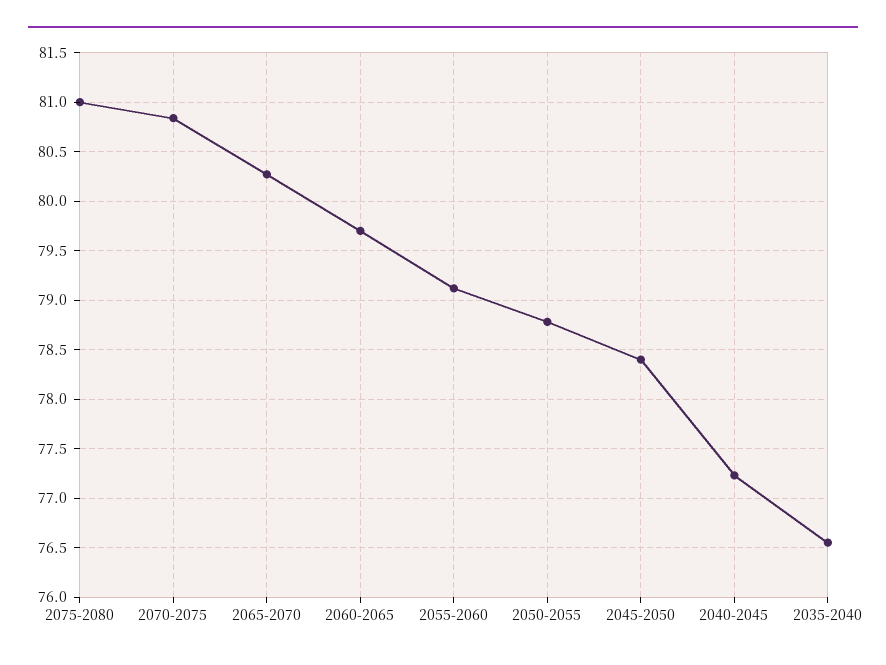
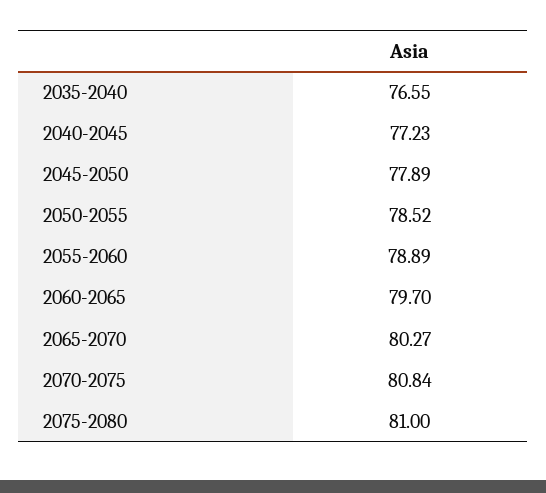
  {
    "2075-2080": 81,
    "2070-2075": 80.84,
    "2065-2070": 80.27,
    "2060-2065": 79.7,
-   "2055-2060": 79.1,
+   "2055-2060": 78.89,
-   "2050-2055": 78.8,
+   "2050-2055": 78.52,
-   "2045-2050": 78.4,
+   "2045-2050": 77.89,
    "2040-2045": 77.23,
    "2035-2040": 76.55
  }

